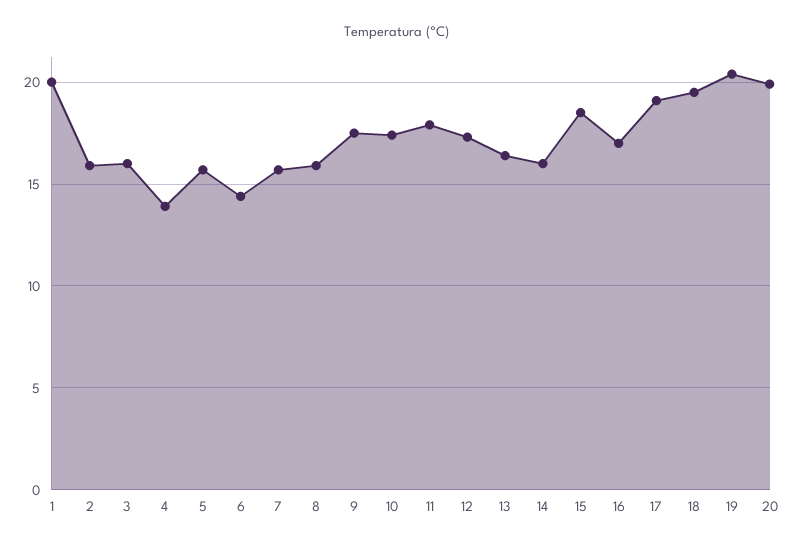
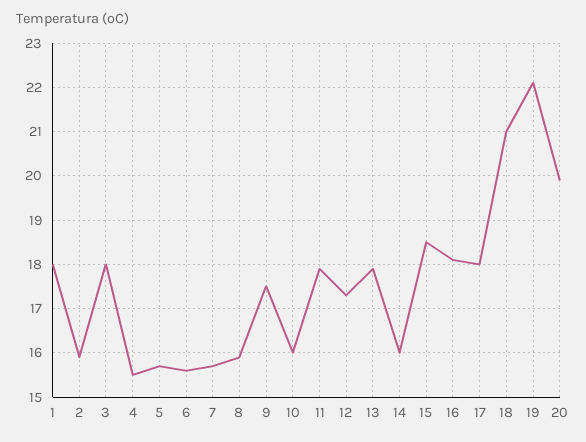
  {
-   "1": 20,
+   "1": 18,
    "2": 16,
-   "3": 16,
+   "3": 18,
-   "4": 14,
+   "4": 15.5,
    "5": 15.5,
-   "6": 14.5,
+   "6": 15.5,
    "7": 15.5,
    "8": 16,
    "9": 17.5,
-   "10": 17.5,
+   "10": 16,
    "11": 18,
    "12": 17.5,
-   "13": 16.5,
+   "13": 18,
    "14": 16,
    "15": 18.5,
-   "16": 17,
+   "16": 18,
-   "17": 19,
+   "17": 18,
-   "18": 19.5,
+   "18": 21,
-   "19": 20.5,
+   "19": 22,
    "20": 20
  }

